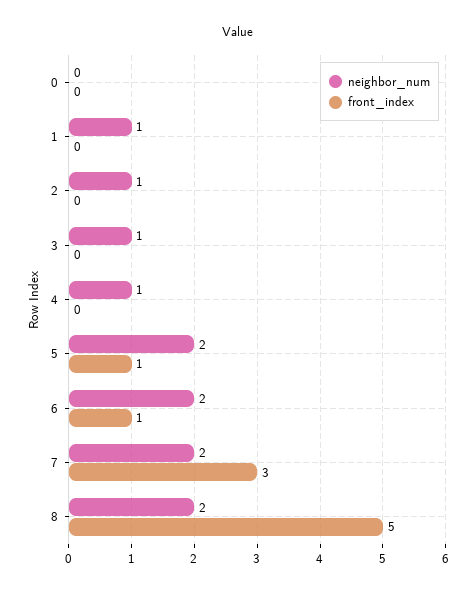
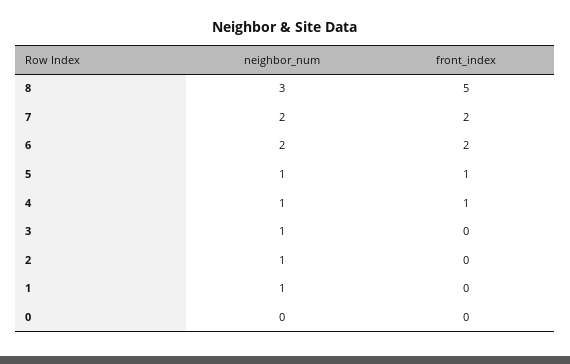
  {
    "neighbor_num": {
      "0": 0,
      "1": 1,
      "2": 1,
      "3": 1,
      "4": 1,
-     "5": 2,
+     "5": 1,
      "6": 2,
      "7": 2,
-     "8": 2
+     "8": 3
    },
    "front_index": {
      "0": 0,
      "1": 0,
      "2": 0,
      "3": 0,
-     "4": 0,
+     "4": 1,
      "5": 1,
-     "6": 1,
+     "6": 2,
-     "7": 3,
+     "7": 2,
      "8": 5
    }
  }

